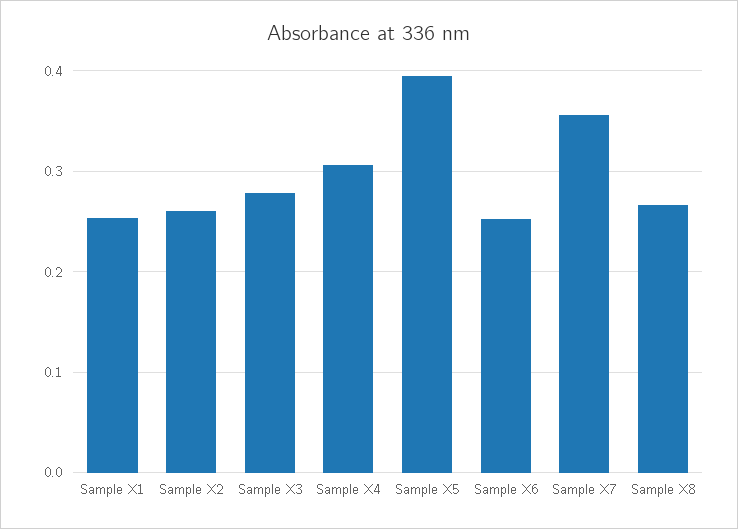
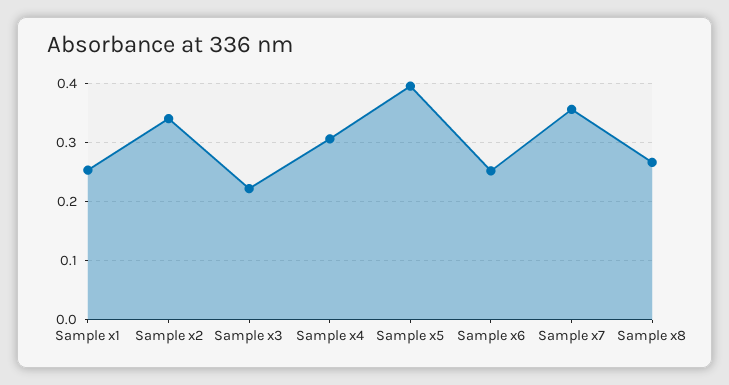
  {
    "Sample X1": 0.25,
-   "Sample X2": 0.26,
+   "Sample X2": 0.34,
-   "Sample X3": 0.28,
+   "Sample X3": 0.22,
    "Sample X4": 0.31,
    "Sample X5": 0.4,
    "Sample X6": 0.25,
    "Sample X7": 0.36,
    "Sample X8": 0.27
  }

